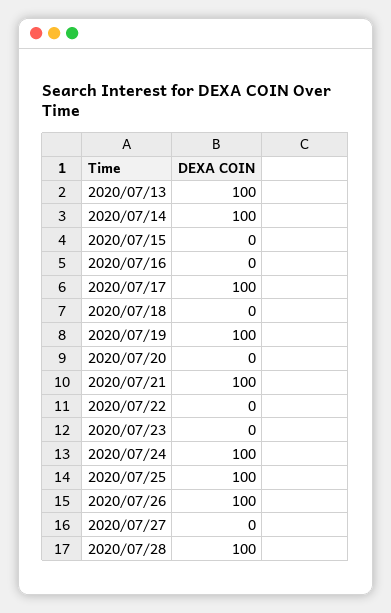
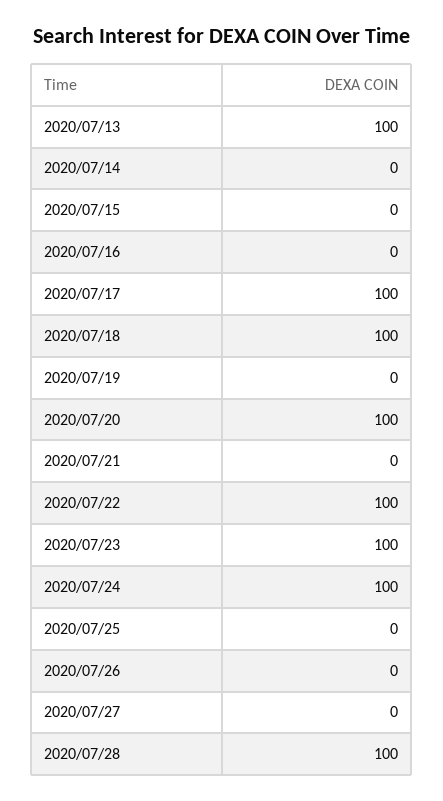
  {
    "2020/07/13": 100,
-   "2020/07/14": 100,
+   "2020/07/14": 0,
    "2020/07/15": 0,
    "2020/07/16": 0,
    "2020/07/17": 100,
-   "2020/07/18": 0,
+   "2020/07/18": 100,
-   "2020/07/19": 100,
+   "2020/07/19": 0,
-   "2020/07/20": 0,
+   "2020/07/20": 100,
-   "2020/07/21": 100,
+   "2020/07/21": 0,
-   "2020/07/22": 0,
+   "2020/07/22": 100,
-   "2020/07/23": 0,
+   "2020/07/23": 100,
    "2020/07/24": 100,
-   "2020/07/25": 100,
+   "2020/07/25": 0,
-   "2020/07/26": 100,
+   "2020/07/26": 0,
    "2020/07/27": 0,
    "2020/07/28": 100
  }

